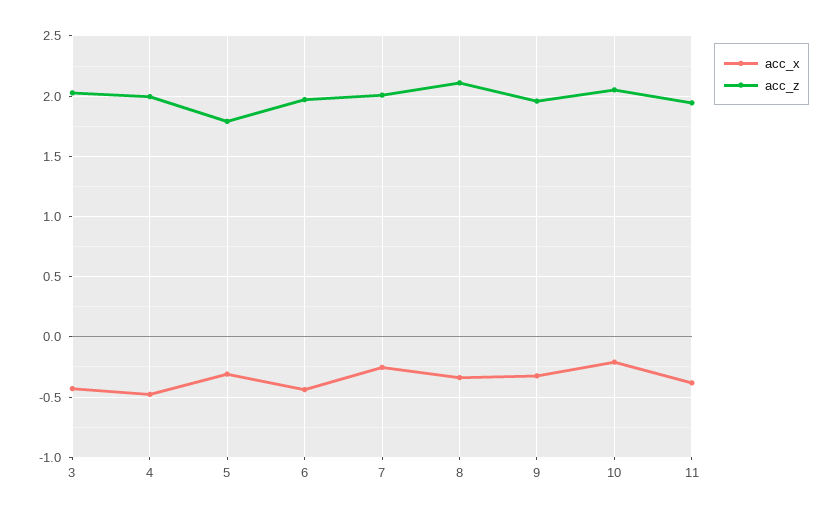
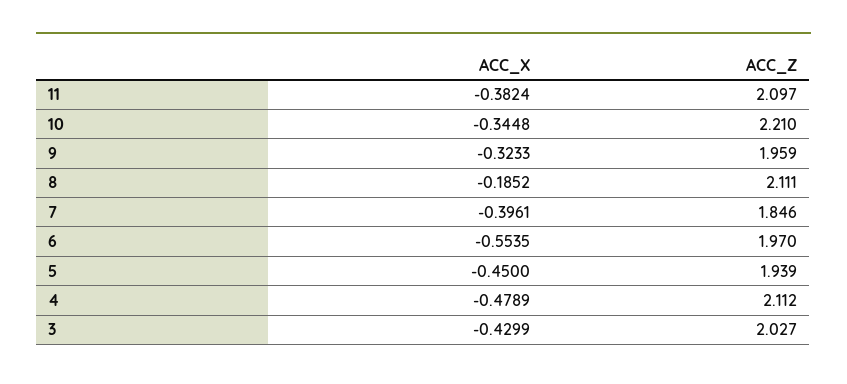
  {
    "acc_x": {
      "3": -0.4299,
      "4": -0.4789,
-     "5": -0.3,
+     "5": -0.45,
-     "6": -0.45,
+     "6": -0.5535,
-     "7": -0.25,
+     "7": -0.3961,
-     "8": -0.35,
+     "8": -0.1852,
      "9": -0.3233,
-     "10": -0.2,
+     "10": -0.3448,
      "11": -0.3824
    },
    "acc_z": {
      "3": 2.027,
-     "4": 2,
+     "4": 2.112,
-     "5": 1.8,
+     "5": 1.939,
      "6": 1.97,
-     "7": 2,
+     "7": 1.846,
      "8": 2.111,
      "9": 1.959,
-     "10": 2.05,
+     "10": 2.21,
-     "11": 1.95
+     "11": 2.097
    }
  }

